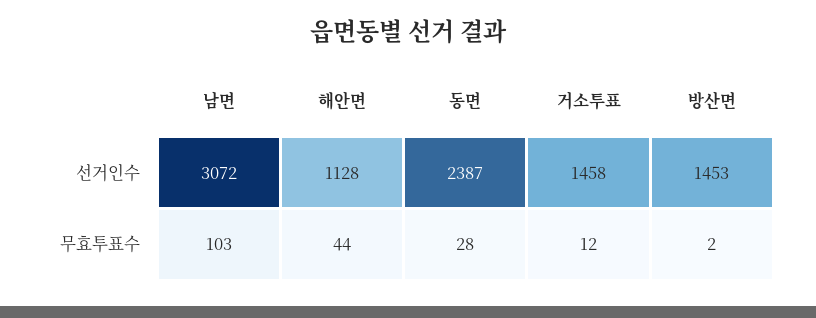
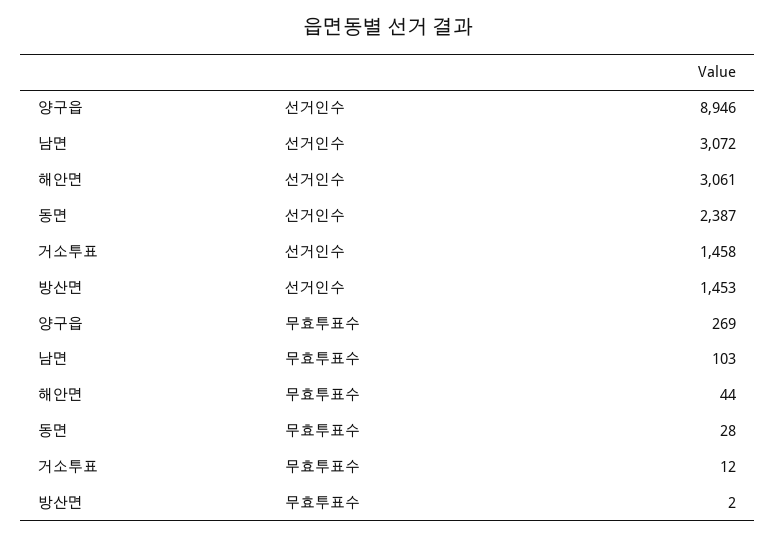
  {
    "남면": {
      "선거인수": 3072,
      "무효투표수": 103
    },
    "해안면": {
-     "선거인수": 1128,
+     "선거인수": 3061,
      "무효투표수": 44
    },
    "동면": {
      "선거인수": 2387,
      "무효투표수": 28
    },
    "거소투표": {
      "선거인수": 1458,
      "무효투표수": 12
    },
    "방산면": {
      "선거인수": 1453,
      "무효투표수": 2
-   }
+   },
+   "양구읍": {
+     "선거인수": 8946,
+     "무효투표수": 269
+   }
  }

